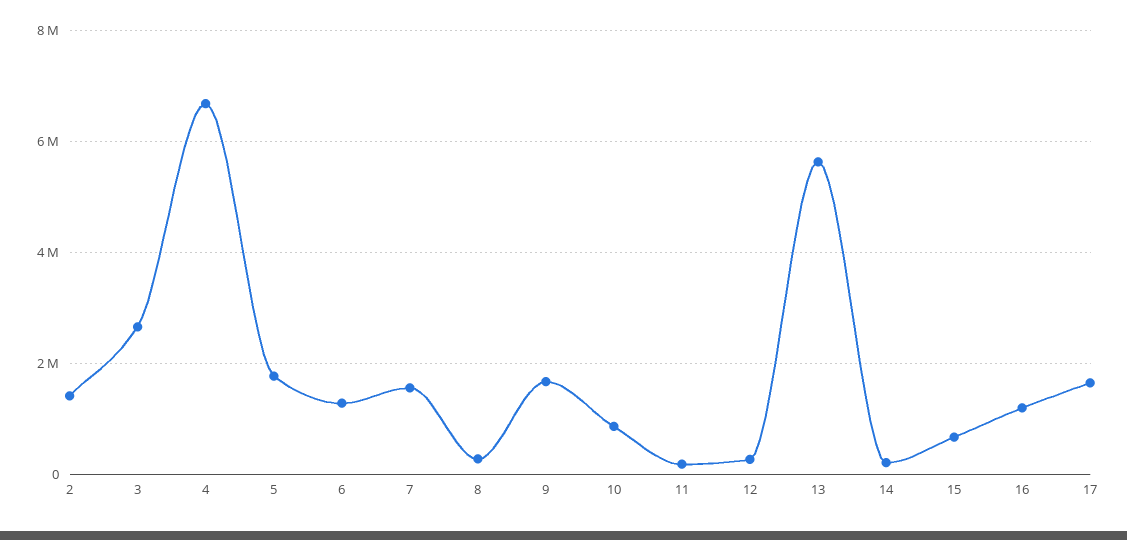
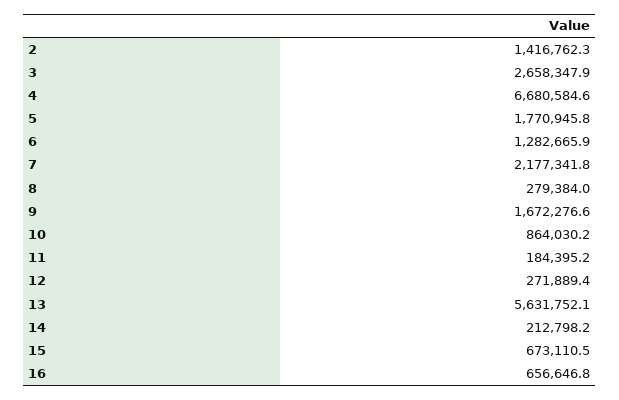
  {
    "2": 1416762.3,
    "3": 2658347.9,
    "4": 6680584.6,
    "5": 1770945.8,
    "6": 1282665.9,
-   "7": 1600000,
+   "7": 2177341.8,
    "8": 279384,
    "9": 1672276.6,
    "10": 864030.2,
    "11": 184395.2,
    "12": 271889.4,
    "13": 5631752.1,
    "14": 212798.2,
    "15": 673110.5,
-   "16": 1200000,
+   "16": 656646.8
-   "17": 1600000
  }

